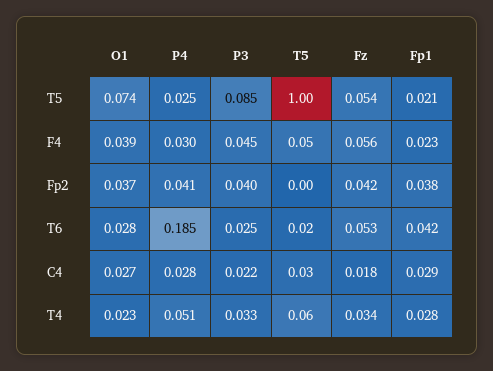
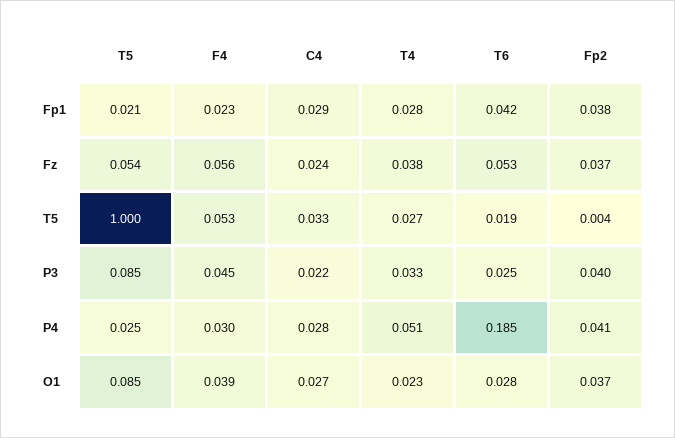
  {
    "O1": {
-     "T5": 0.074,
+     "T5": 0.085,
      "F4": 0.039,
      "Fp2": 0.037,
      "T6": 0.028,
      "C4": 0.027,
      "T4": 0.023
    },
    "P4": {
      "T5": 0.025,
      "F4": 0.03,
      "Fp2": 0.041,
      "T6": 0.185,
      "C4": 0.028,
      "T4": 0.051
    },
    "P3": {
      "T5": 0.085,
      "F4": 0.045,
      "Fp2": 0.04,
      "T6": 0.025,
      "C4": 0.022,
      "T4": 0.033
    },
    "T5": {
      "T5": 1,
      "F4": 0.053,
      "Fp2": 0.004,
      "T6": 0.019,
      "C4": 0.033,
-     "T4": 0.06
+     "T4": 0.027
    },
    "Fz": {
      "T5": 0.054,
      "F4": 0.056,
-     "Fp2": 0.042,
+     "Fp2": 0.037,
      "T6": 0.053,
-     "C4": 0.018,
+     "C4": 0.024,
-     "T4": 0.034
+     "T4": 0.038
    },
    "Fp1": {
      "T5": 0.021,
      "F4": 0.023,
      "Fp2": 0.038,
      "T6": 0.042,
      "C4": 0.029,
      "T4": 0.028
    }
  }

